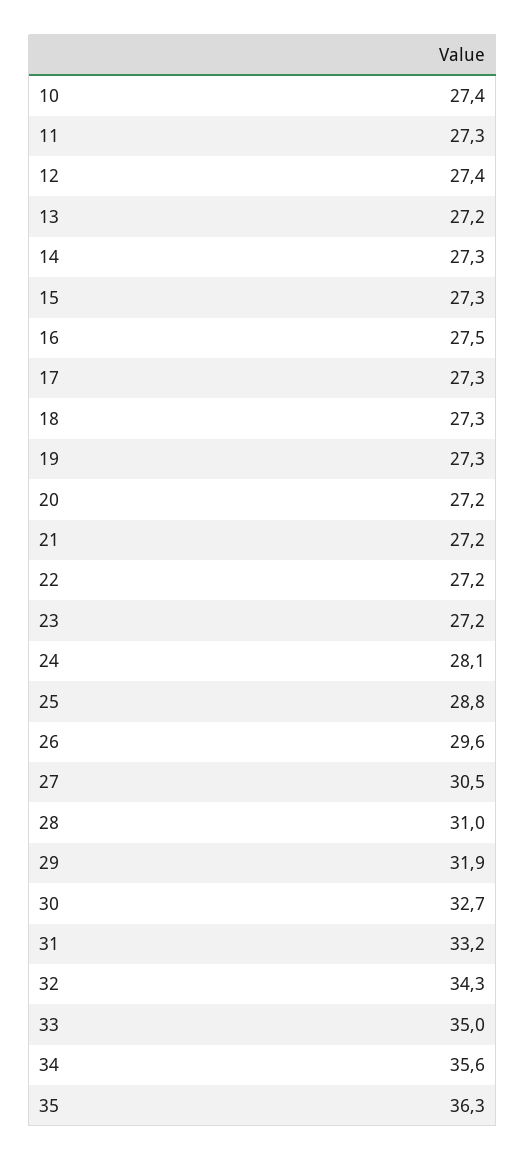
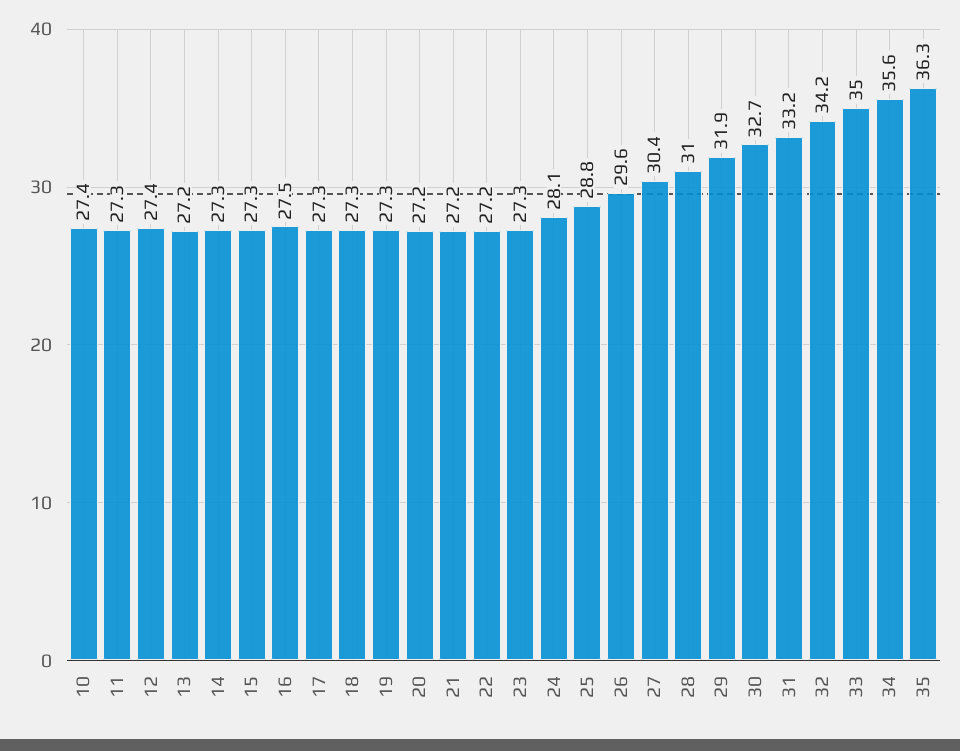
  {
    "10": 27.4,
    "11": 27.3,
    "12": 27.4,
    "13": 27.2,
    "14": 27.3,
    "15": 27.3,
    "16": 27.5,
    "17": 27.3,
    "18": 27.3,
    "19": 27.3,
    "20": 27.2,
    "21": 27.2,
    "22": 27.2,
-   "23": 27.2,
+   "23": 27.3,
    "24": 28.1,
    "25": 28.8,
    "26": 29.6,
-   "27": 30.5,
+   "27": 30.4,
    "28": 31,
    "29": 31.9,
    "30": 32.7,
    "31": 33.2,
-   "32": 34.3,
+   "32": 34.2,
    "33": 35,
    "34": 35.6,
    "35": 36.3
  }

